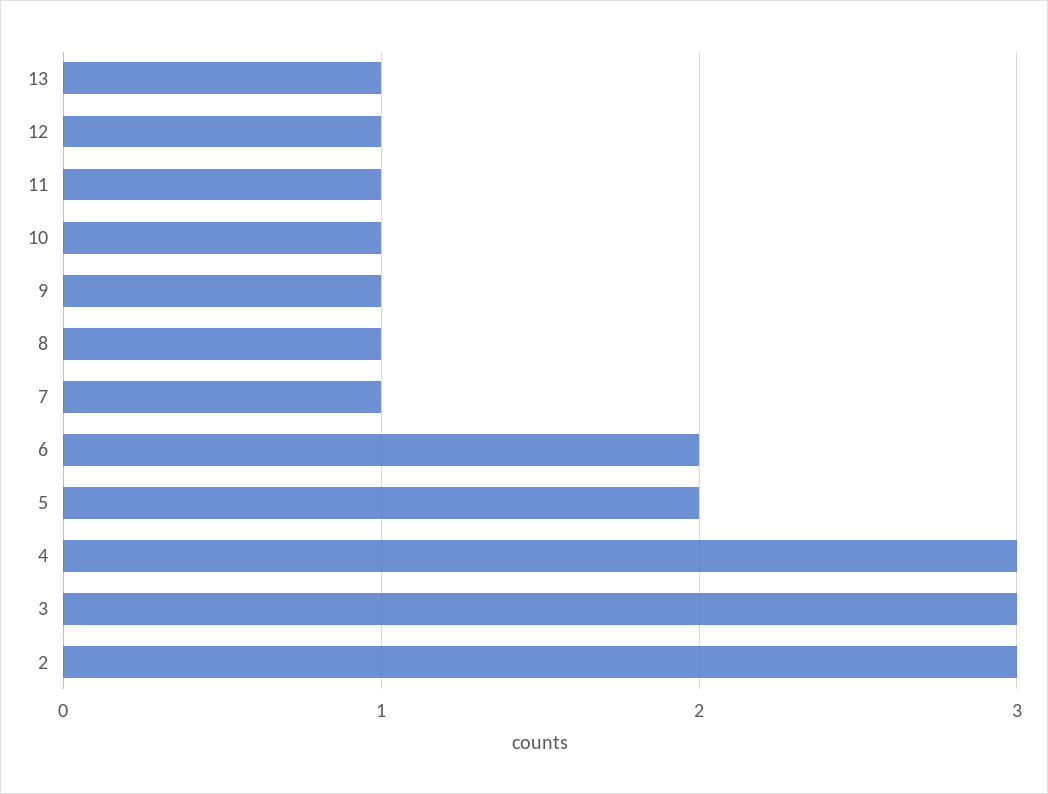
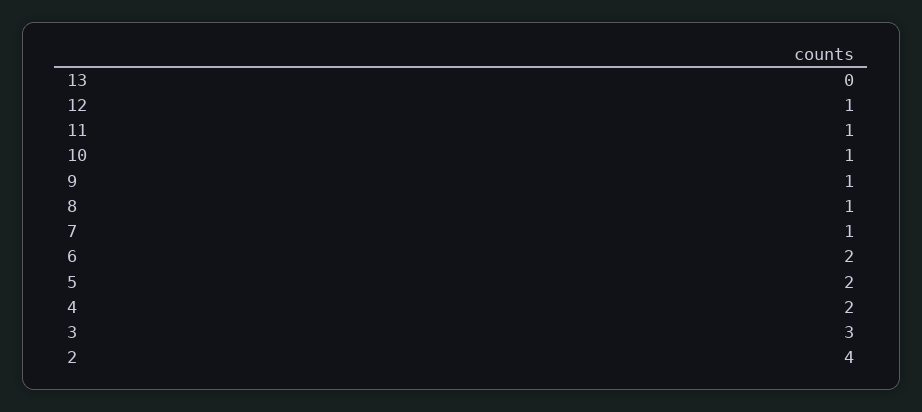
  {
-   "13": 1,
+   "13": 0,
    "12": 1,
    "11": 1,
    "10": 1,
    "9": 1,
    "8": 1,
    "7": 1,
    "6": 2,
    "5": 2,
-   "4": 3,
+   "4": 2,
    "3": 3,
-   "2": 3
+   "2": 4
  }

